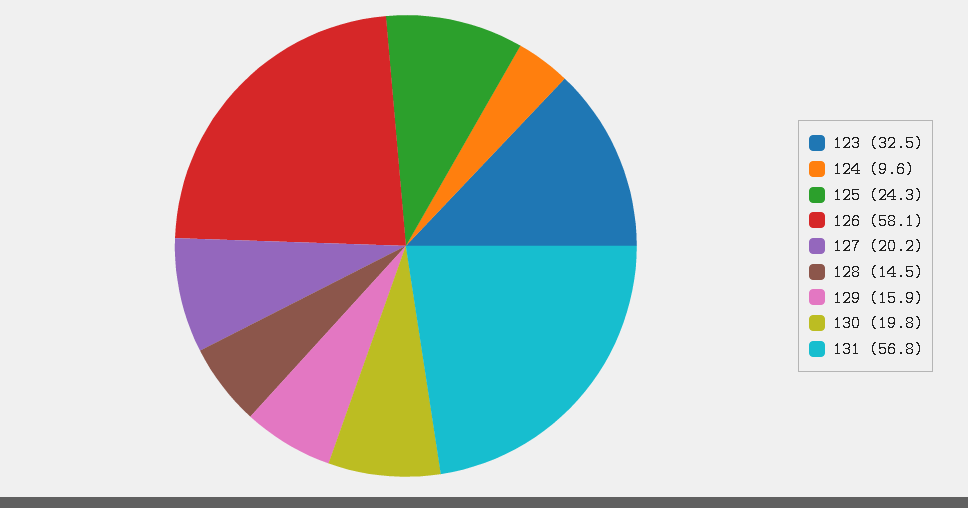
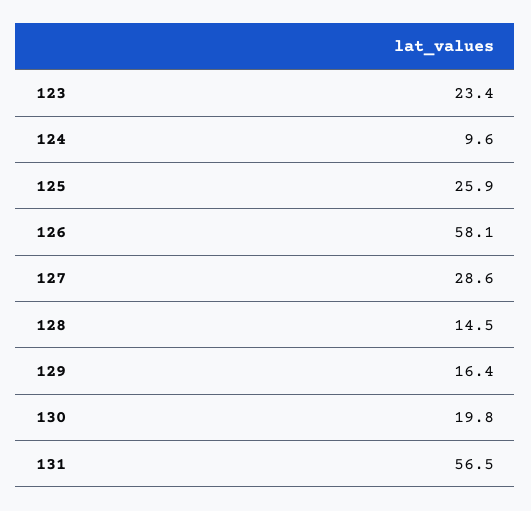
  {
-   "123": 32.5,
+   "123": 23.4,
    "124": 9.6,
-   "125": 24.3,
+   "125": 25.9,
    "126": 58.1,
-   "127": 20.2,
+   "127": 28.6,
    "128": 14.5,
-   "129": 15.9,
+   "129": 16.4,
    "130": 19.8,
-   "131": 56.8
+   "131": 56.5
  }

